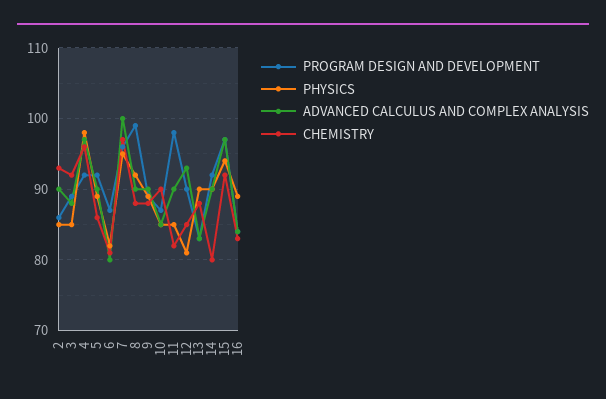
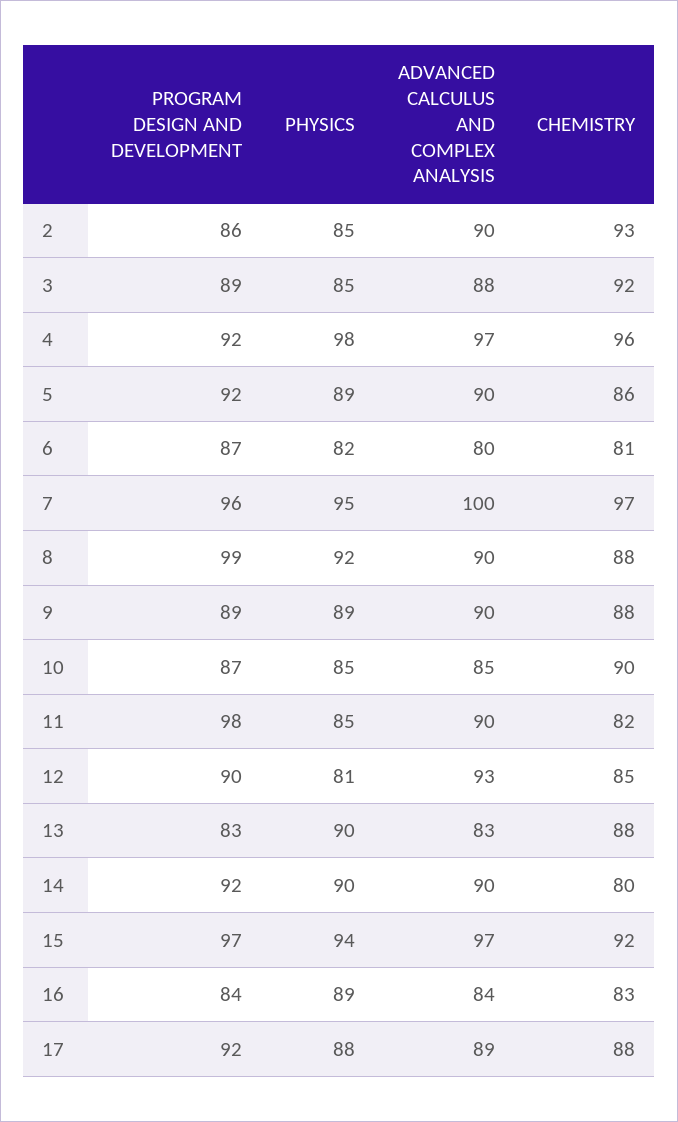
  {
    "PROGRAM DESIGN AND DEVELOPMENT": {
      "2": 86,
      "3": 89,
      "4": 92,
      "5": 92,
      "6": 87,
      "7": 96,
      "8": 99,
      "9": 89,
      "10": 87,
      "11": 98,
      "12": 90,
      "13": 83,
      "14": 92,
      "15": 97,
-     "16": 84
+     "16": 84,
+     "17": 92
    },
    "PHYSICS": {
      "2": 85,
      "3": 85,
      "4": 98,
      "5": 89,
      "6": 82,
      "7": 95,
      "8": 92,
      "9": 89,
      "10": 85,
      "11": 85,
      "12": 81,
      "13": 90,
      "14": 90,
      "15": 94,
-     "16": 89
+     "16": 89,
+     "17": 88
    },
    "ADVANCED CALCULUS AND COMPLEX ANALYSIS": {
      "2": 90,
      "3": 88,
      "4": 97,
      "5": 90,
      "6": 80,
      "7": 100,
      "8": 90,
      "9": 90,
      "10": 85,
      "11": 90,
      "12": 93,
      "13": 83,
      "14": 90,
      "15": 97,
-     "16": 84
+     "16": 84,
+     "17": 89
    },
    "CHEMISTRY": {
      "2": 93,
      "3": 92,
      "4": 96,
      "5": 86,
      "6": 81,
      "7": 97,
      "8": 88,
      "9": 88,
      "10": 90,
      "11": 82,
      "12": 85,
      "13": 88,
      "14": 80,
      "15": 92,
-     "16": 83
+     "16": 83,
+     "17": 88
    }
  }

